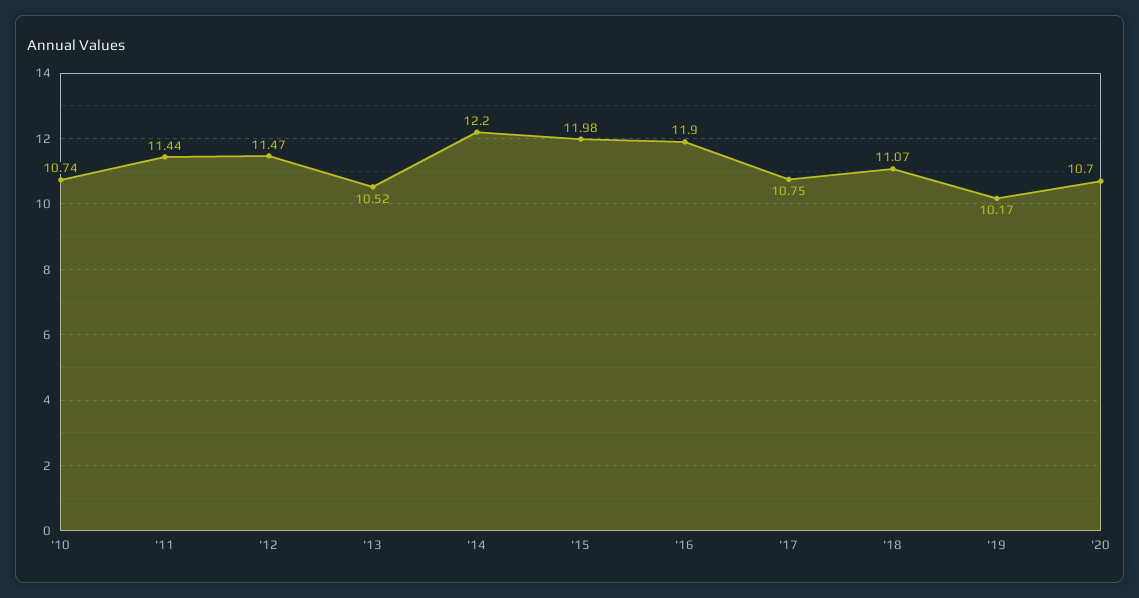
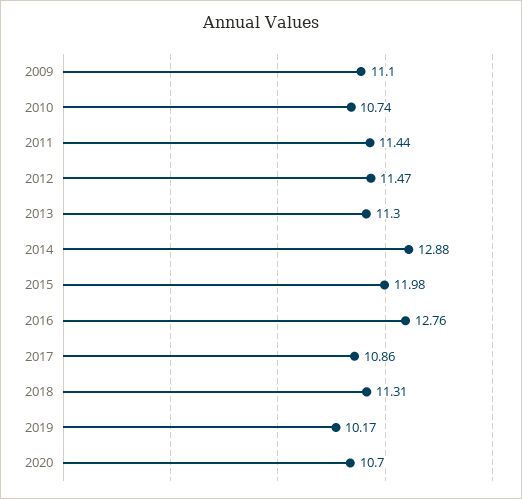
  {
    "'10": 10.74,
    "'11": 11.44,
    "'12": 11.47,
-   "'13": 10.52,
+   "'13": 11.3,
-   "'14": 12.2,
+   "'14": 12.88,
    "'15": 11.98,
-   "'16": 11.9,
+   "'16": 12.76,
-   "'17": 10.75,
+   "'17": 10.86,
-   "'18": 11.07,
+   "'18": 11.31,
    "'19": 10.17,
-   "'20": 10.7
+   "'20": 10.7,
+   "2009": 11.1
  }

